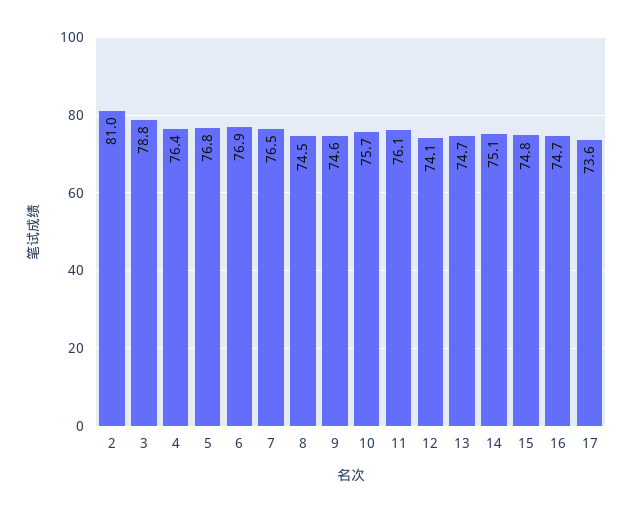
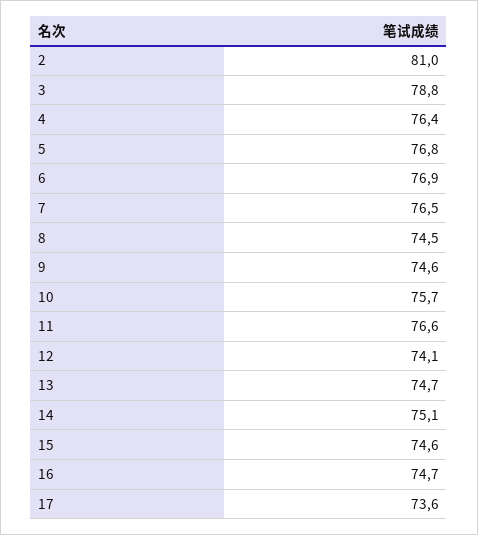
  {
    "2": 81,
    "3": 78.8,
    "4": 76.4,
    "5": 76.8,
    "6": 76.9,
    "7": 76.5,
    "8": 74.5,
    "9": 74.6,
    "10": 75.7,
-   "11": 76.1,
+   "11": 76.6,
    "12": 74.1,
    "13": 74.7,
    "14": 75.1,
-   "15": 74.8,
+   "15": 74.6,
    "16": 74.7,
    "17": 73.6
  }

